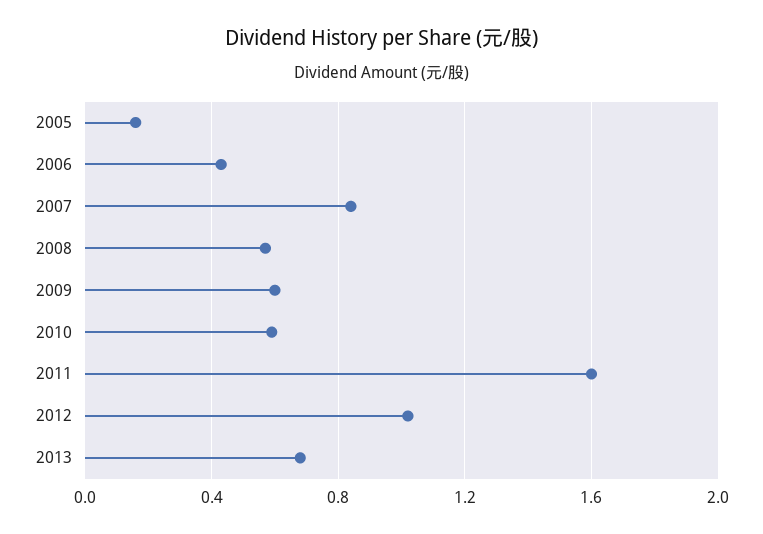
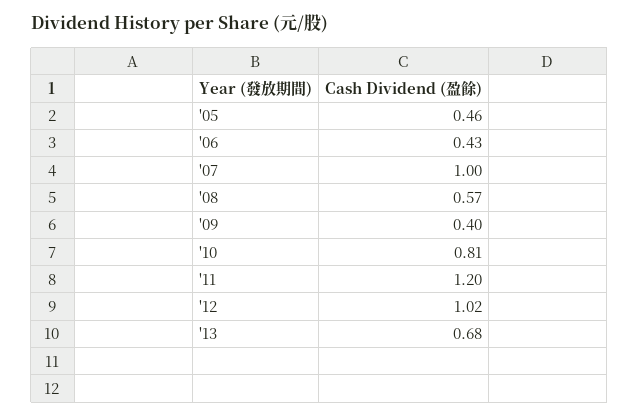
  {
-   "2005": 0.15,
+   "2005": 0.46,
    "2006": 0.43,
-   "2007": 0.85,
+   "2007": 1,
    "2008": 0.57,
-   "2009": 0.6,
+   "2009": 0.4,
-   "2010": 0.6,
+   "2010": 0.81,
-   "2011": 1.6,
+   "2011": 1.2,
    "2012": 1.02,
    "2013": 0.68
  }

